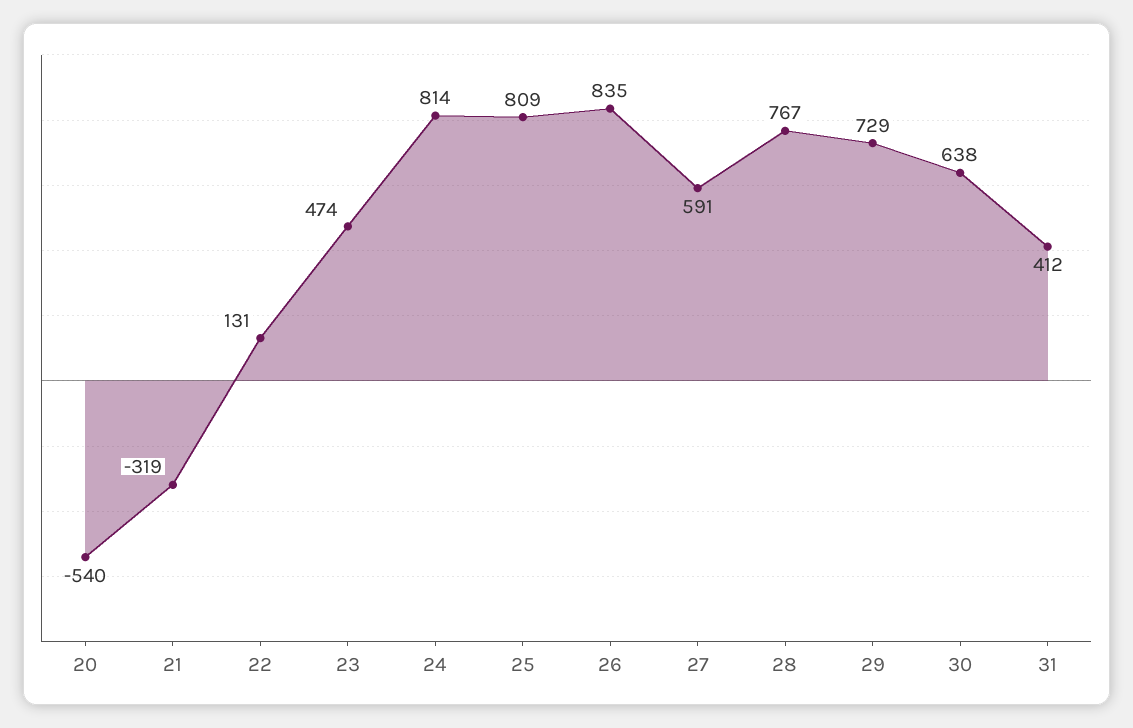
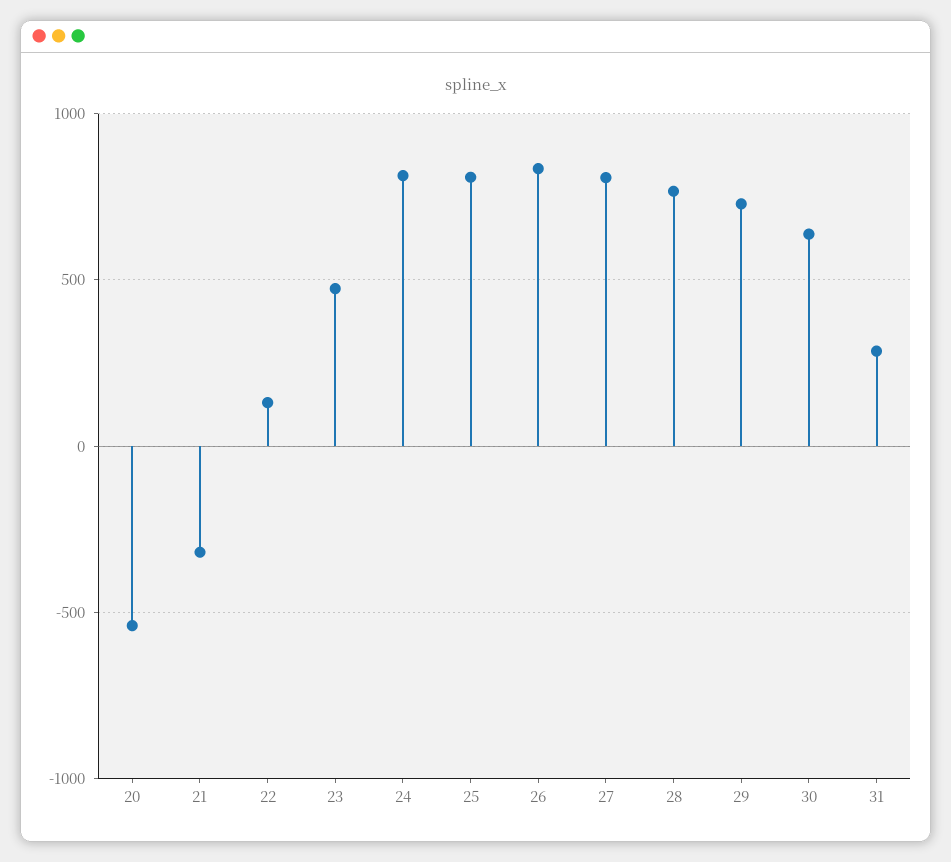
  {
    "20": -540,
    "21": -319,
    "22": 131,
    "23": 474,
    "24": 814,
    "25": 809,
    "26": 835,
-   "27": 591,
+   "27": 800,
    "28": 767,
    "29": 729,
    "30": 638,
-   "31": 412
+   "31": 300
  }

